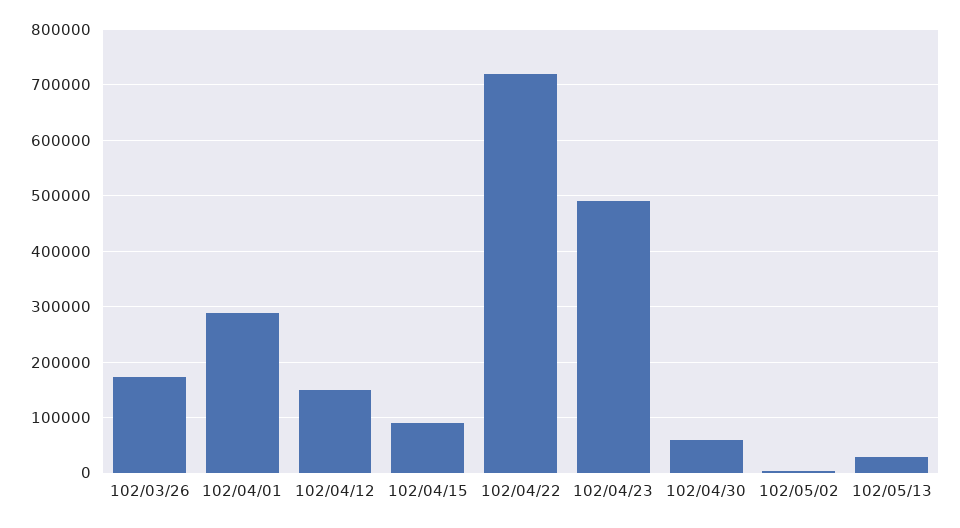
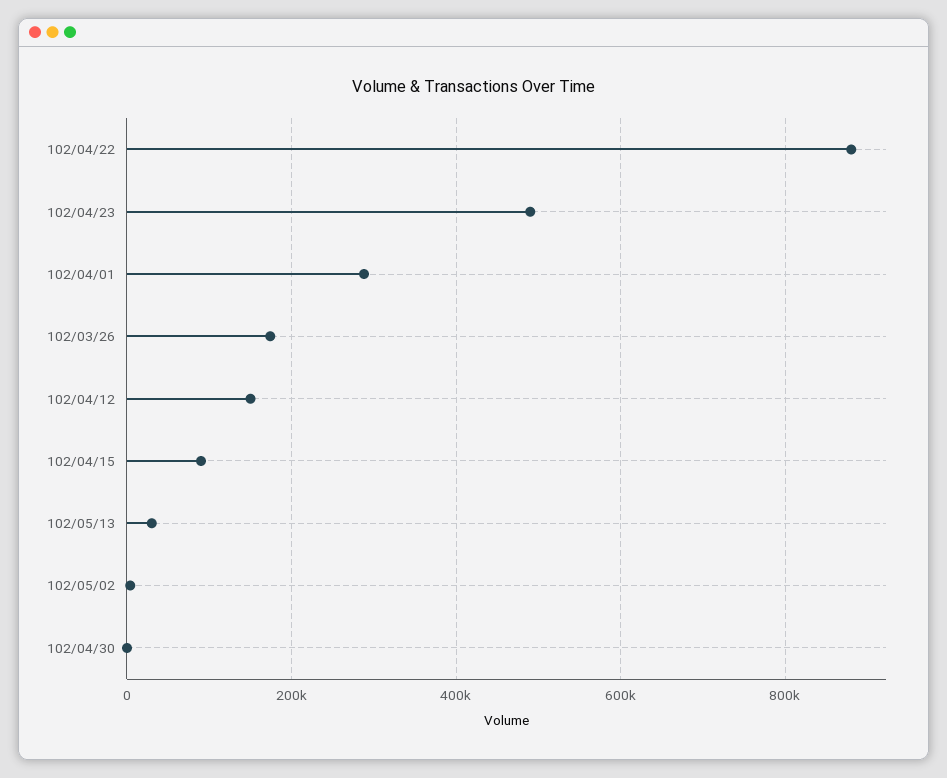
  {
    "102/03/26": 180000,
    "102/04/01": 280000,
    "102/04/12": 160000,
    "102/04/15": 100000,
-   "102/04/22": 720000,
+   "102/04/22": 880000,
    "102/04/23": 500000,
-   "102/04/30": 60000,
+   "102/04/30": 0,
    "102/05/02": 0,
    "102/05/13": 40000
  }

